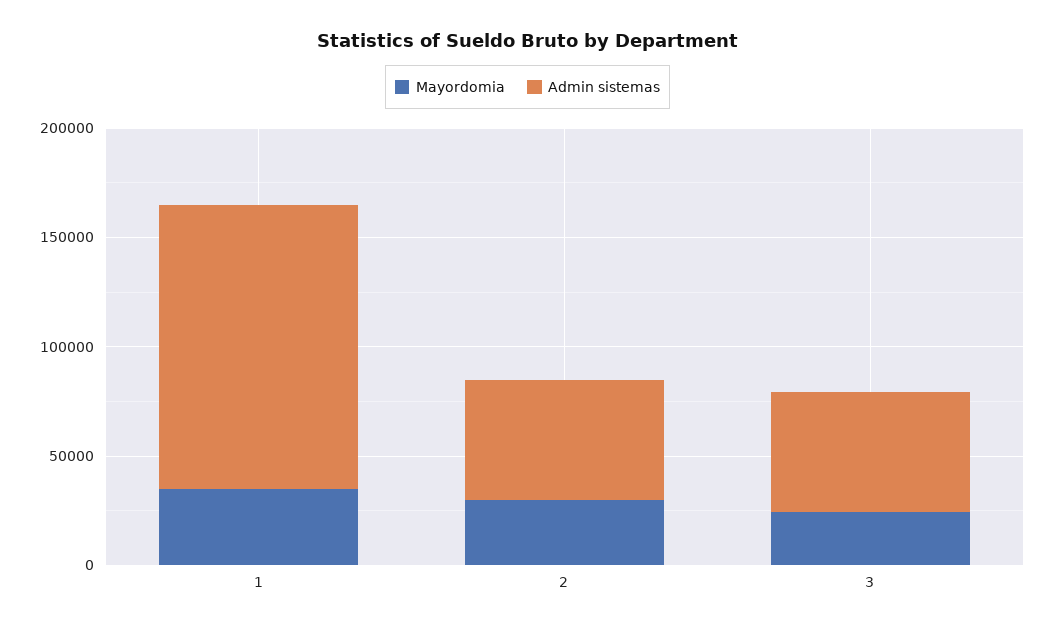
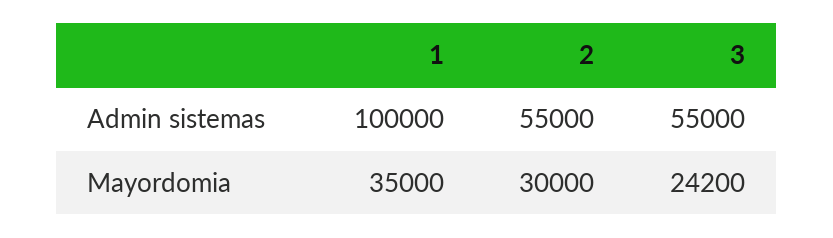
  {
    "Mayordomia": {
      "1": 35000,
      "2": 30000,
      "3": 24200
    },
    "Admin sistemas": {
-     "1": 130000,
+     "1": 100000,
      "2": 55000,
      "3": 55000
    }
  }

